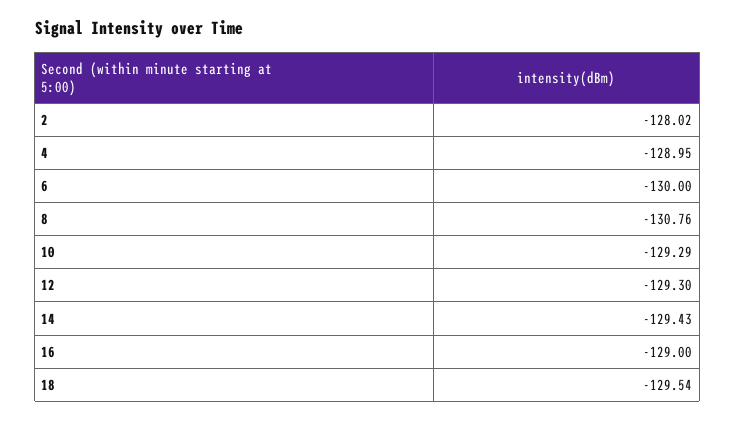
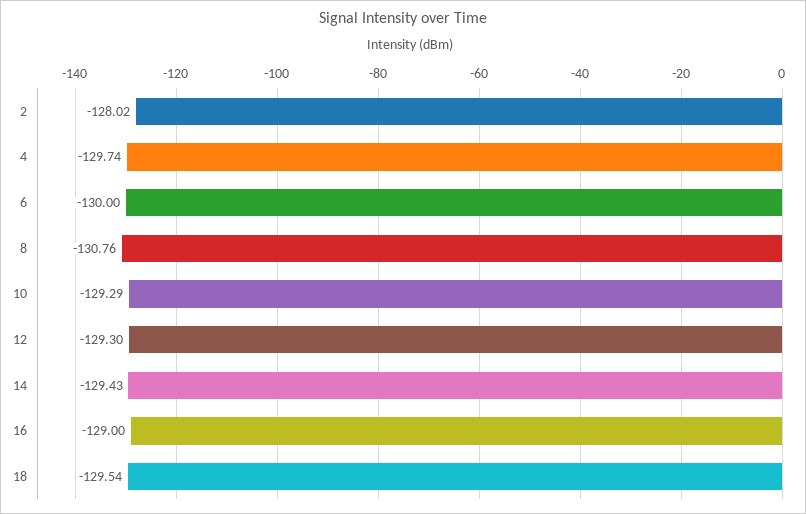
  {
    "2": -128.02,
-   "4": -128.95,
+   "4": -129.74,
    "6": -130,
    "8": -130.76,
    "10": -129.29,
    "12": -129.3,
    "14": -129.43,
    "16": -129,
    "18": -129.54
  }

